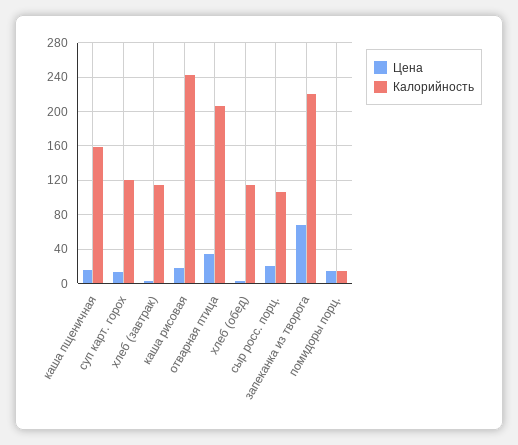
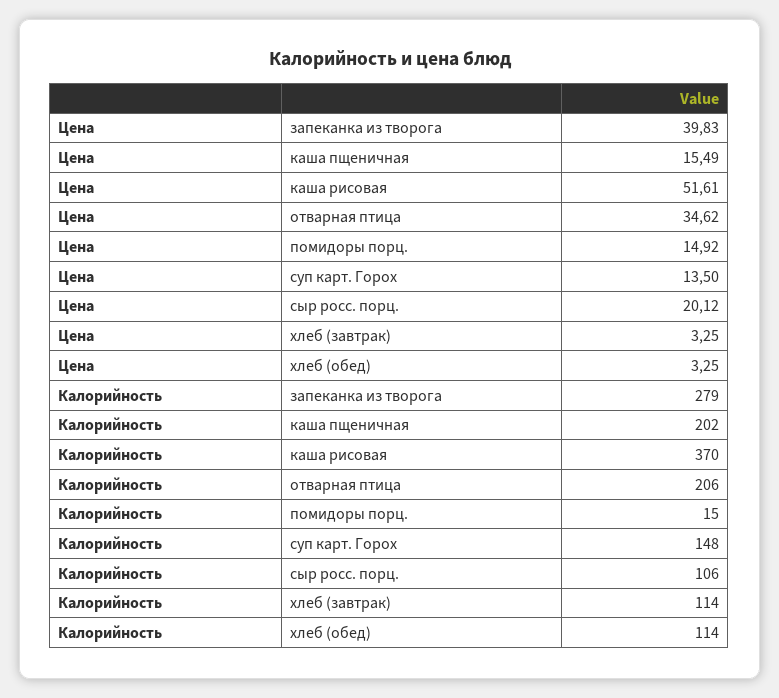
  {
    "Цена": {
      "каша пщеничная": 15.49,
      "суп карт. горох": 13.5,
      "хлеб (завтрак)": 3.25,
-     "каша рисовая": 20,
+     "каша рисовая": 51.61,
      "отварная птица": 34.62,
      "хлеб (обед)": 3.25,
      "сыр росс. порц.": 20.12,
-     "запеканка из творога": 70,
+     "запеканка из творога": 39.83,
      "помидоры порц.": 14.92
    },
    "Калорийность": {
-     "каша пщеничная": 160,
+     "каша пщеничная": 202,
-     "суп карт. горох": 120,
+     "суп карт. горох": 148,
      "хлеб (завтрак)": 114,
-     "каша рисовая": 240,
+     "каша рисовая": 370,
      "отварная птица": 206,
      "хлеб (обед)": 114,
      "сыр росс. порц.": 106,
-     "запеканка из творога": 220,
+     "запеканка из творога": 279,
      "помидоры порц.": 15
    }
  }

